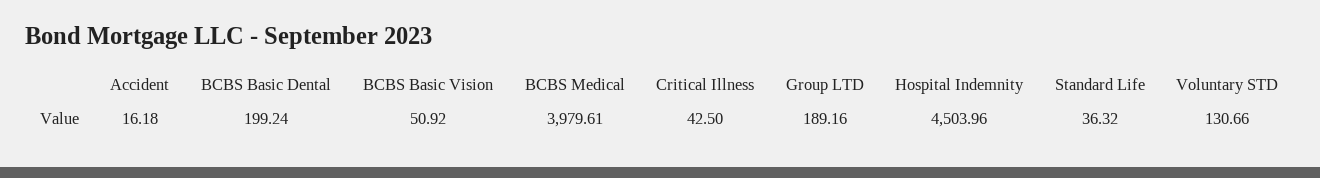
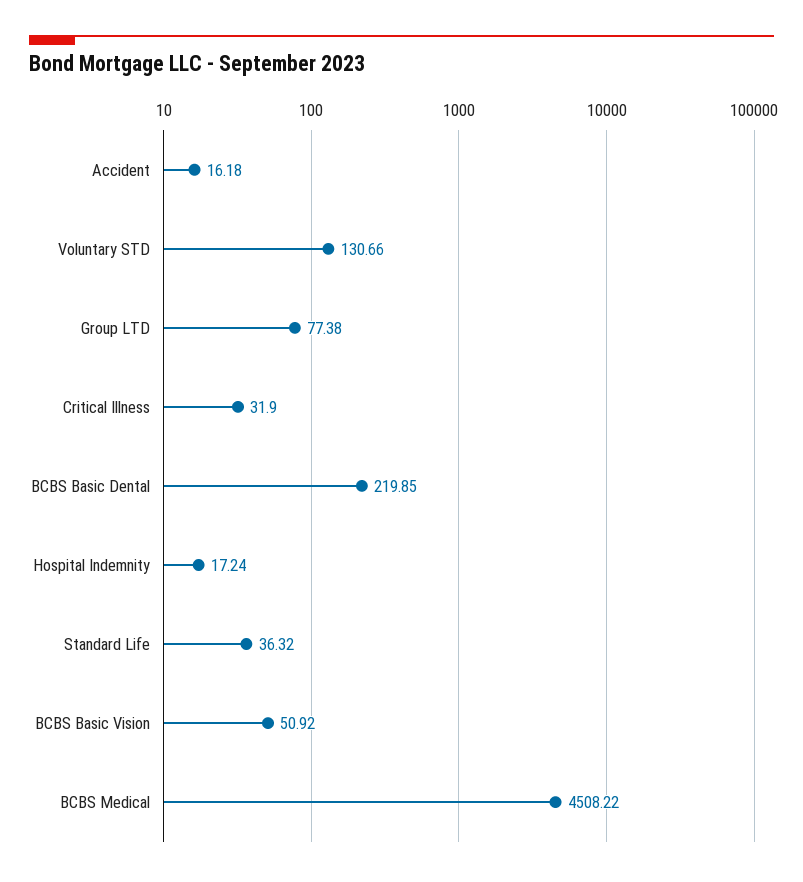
  {
    "Accident": 16.18,
-   "BCBS Basic Dental": 199.24,
+   "BCBS Basic Dental": 219.85,
    "BCBS Basic Vision": 50.92,
-   "BCBS Medical": 3979.61,
+   "BCBS Medical": 4508.22,
-   "Critical Illness": 42.5,
+   "Critical Illness": 31.9,
-   "Group LTD": 189.16,
+   "Group LTD": 77.38,
-   "Hospital Indemnity": 4503.96,
+   "Hospital Indemnity": 17.24,
    "Standard Life": 36.32,
    "Voluntary STD": 130.66
  }

